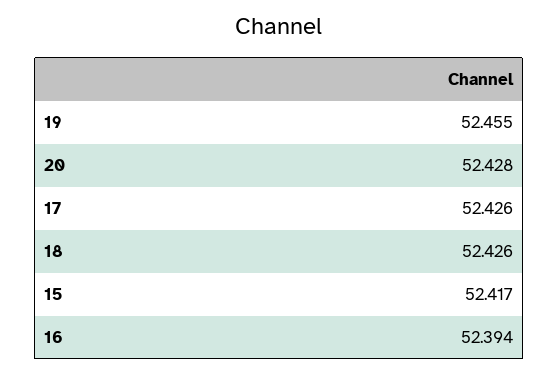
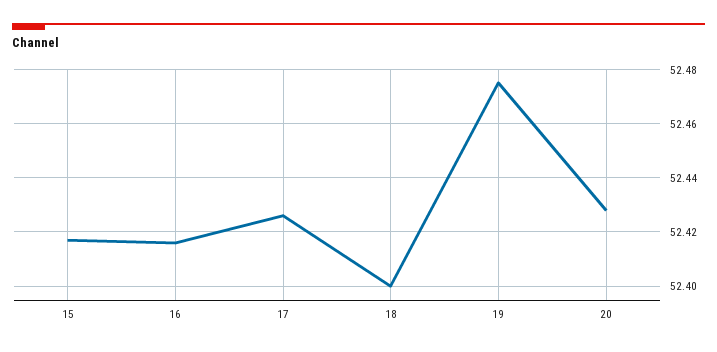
  {
-   "19": 52.455,
+   "19": 52.475,
    "20": 52.428,
    "17": 52.426,
-   "18": 52.426,
+   "18": 52.4,
    "15": 52.417,
-   "16": 52.394
+   "16": 52.415
  }

